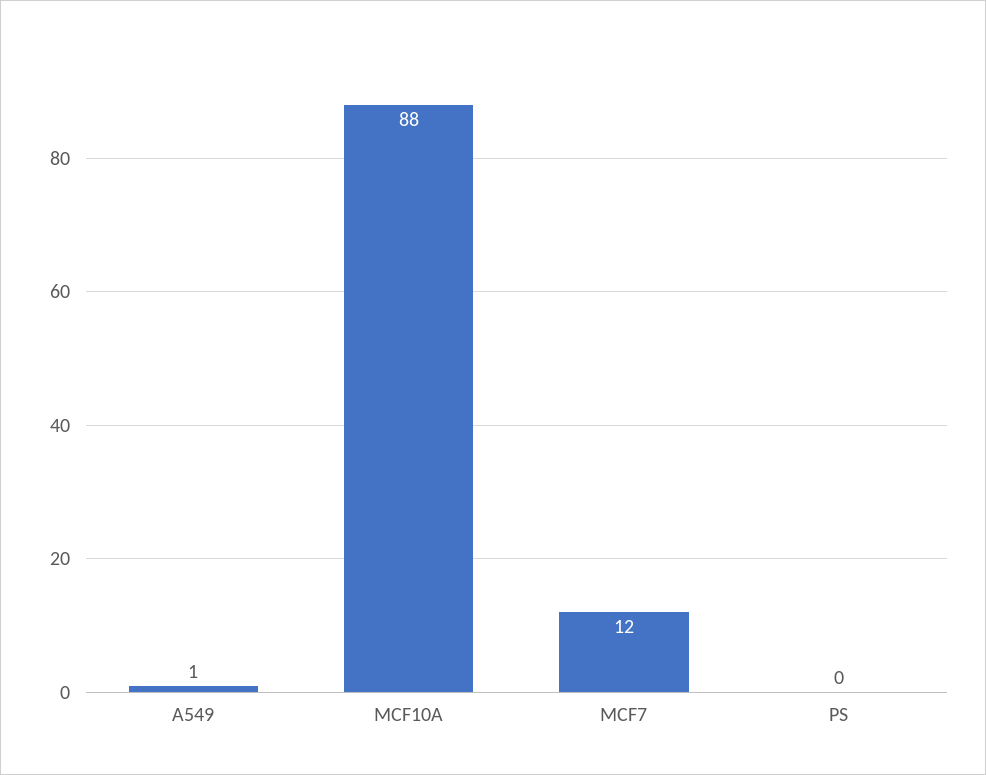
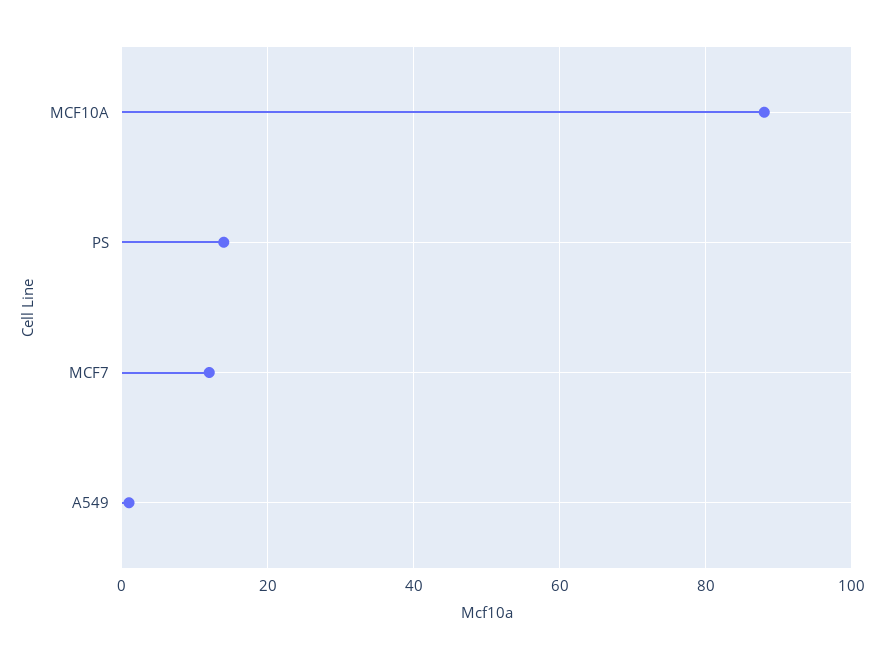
  {
    "A549": 1,
    "MCF10A": 88,
    "MCF7": 12,
-   "PS": 0
+   "PS": 15
  }

